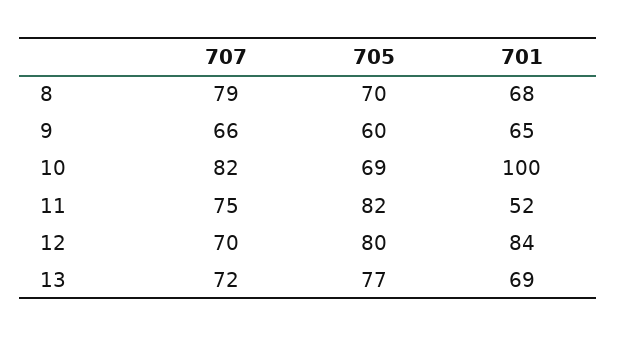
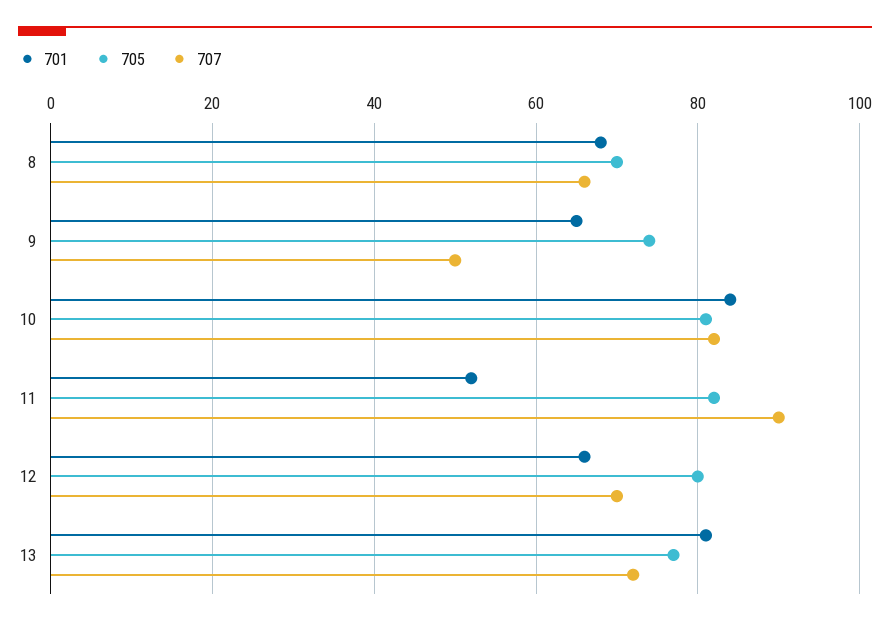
  {
    "707": {
-     "8": 79,
+     "8": 65,
-     "9": 66,
+     "9": 50,
      "10": 82,
-     "11": 75,
+     "11": 90,
      "12": 70,
      "13": 72
    },
    "705": {
      "8": 70,
-     "9": 60,
+     "9": 75,
-     "10": 69,
+     "10": 80,
      "11": 82,
      "12": 80,
      "13": 77
    },
    "701": {
      "8": 68,
      "9": 65,
-     "10": 100,
+     "10": 85,
      "11": 52,
-     "12": 84,
+     "12": 65,
-     "13": 69
+     "13": 80
    }
  }

